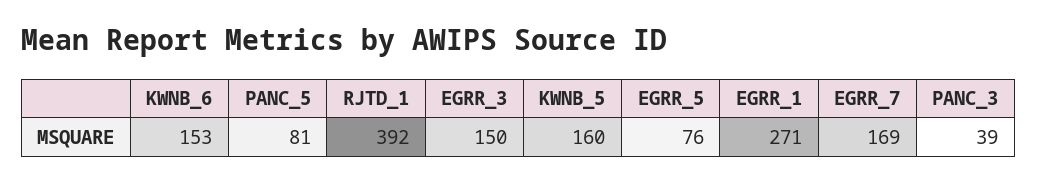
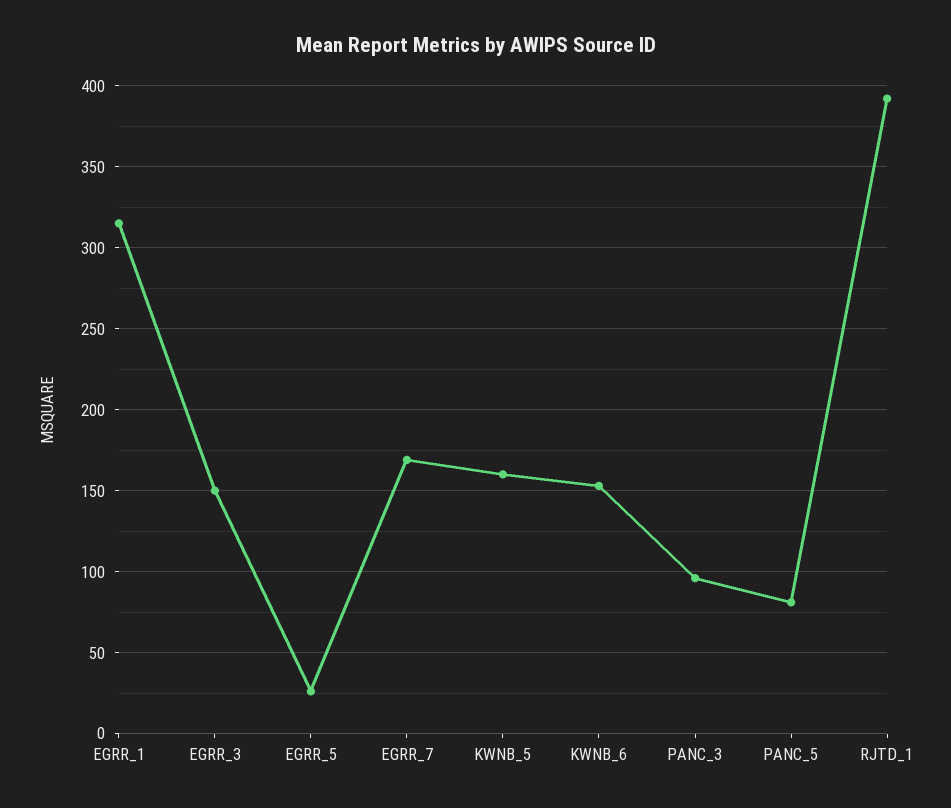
  {
    "KWNB_6": 153,
    "PANC_5": 81,
    "RJTD_1": 392,
    "EGRR_3": 150,
    "KWNB_5": 160,
-   "EGRR_5": 76,
+   "EGRR_5": 25,
-   "EGRR_1": 271,
+   "EGRR_1": 315,
    "EGRR_7": 169,
-   "PANC_3": 39
+   "PANC_3": 95
  }

